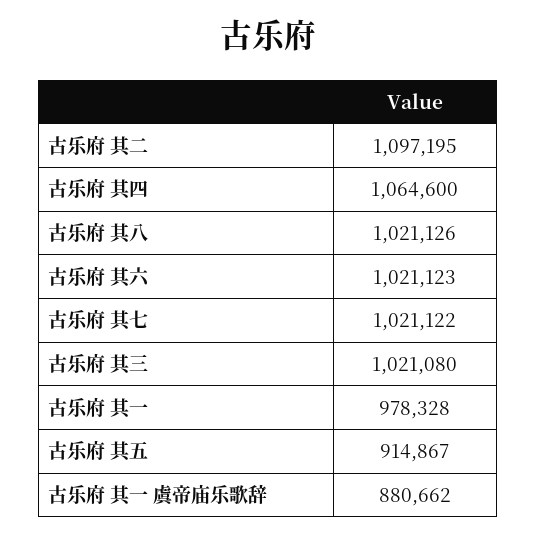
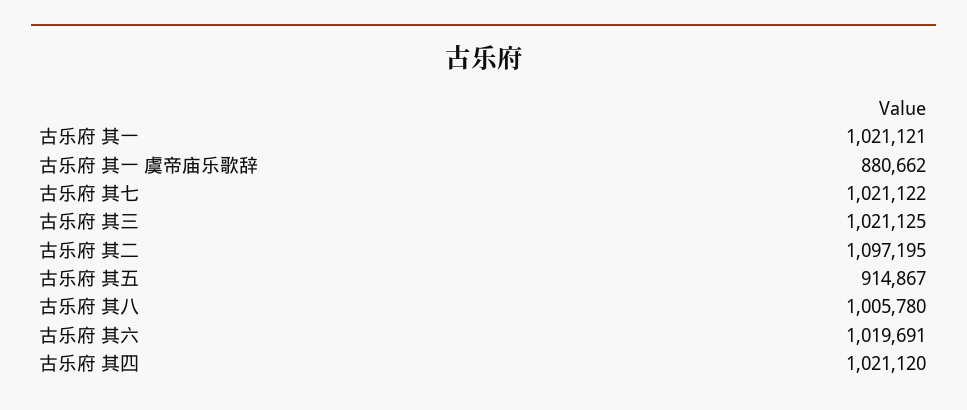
  {
    "古乐府 其二": 1097195,
-   "古乐府 其四": 1064600,
+   "古乐府 其四": 1021120,
-   "古乐府 其八": 1021126,
+   "古乐府 其八": 1005780,
-   "古乐府 其六": 1021123,
+   "古乐府 其六": 1019691,
    "古乐府 其七": 1021122,
-   "古乐府 其三": 1021080,
+   "古乐府 其三": 1021125,
-   "古乐府 其一": 978328,
+   "古乐府 其一": 1021121,
    "古乐府 其五": 914867,
    "古乐府 其一 虞帝庙乐歌辞": 880662
  }

